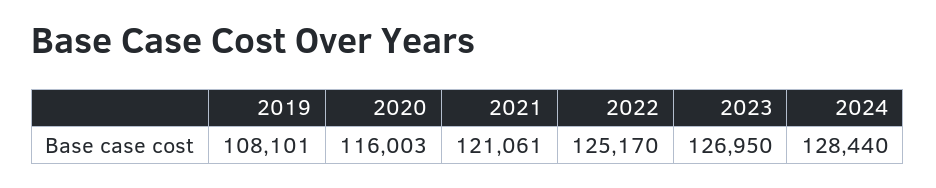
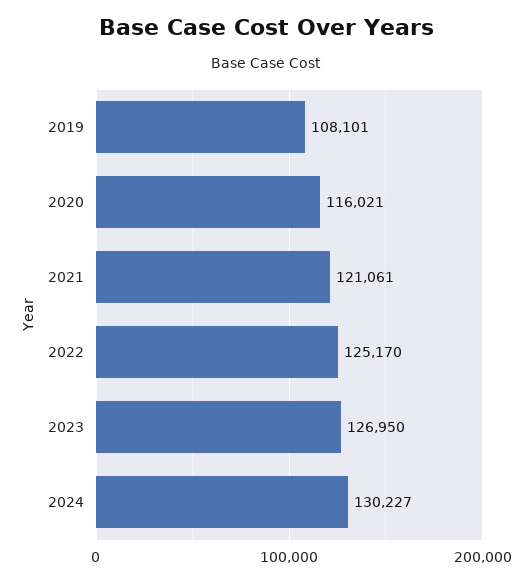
  {
    "2019": 108101,
-   "2020": 116003,
+   "2020": 116021,
    "2021": 121061,
    "2022": 125170,
    "2023": 126950,
-   "2024": 128440
+   "2024": 130227
  }

